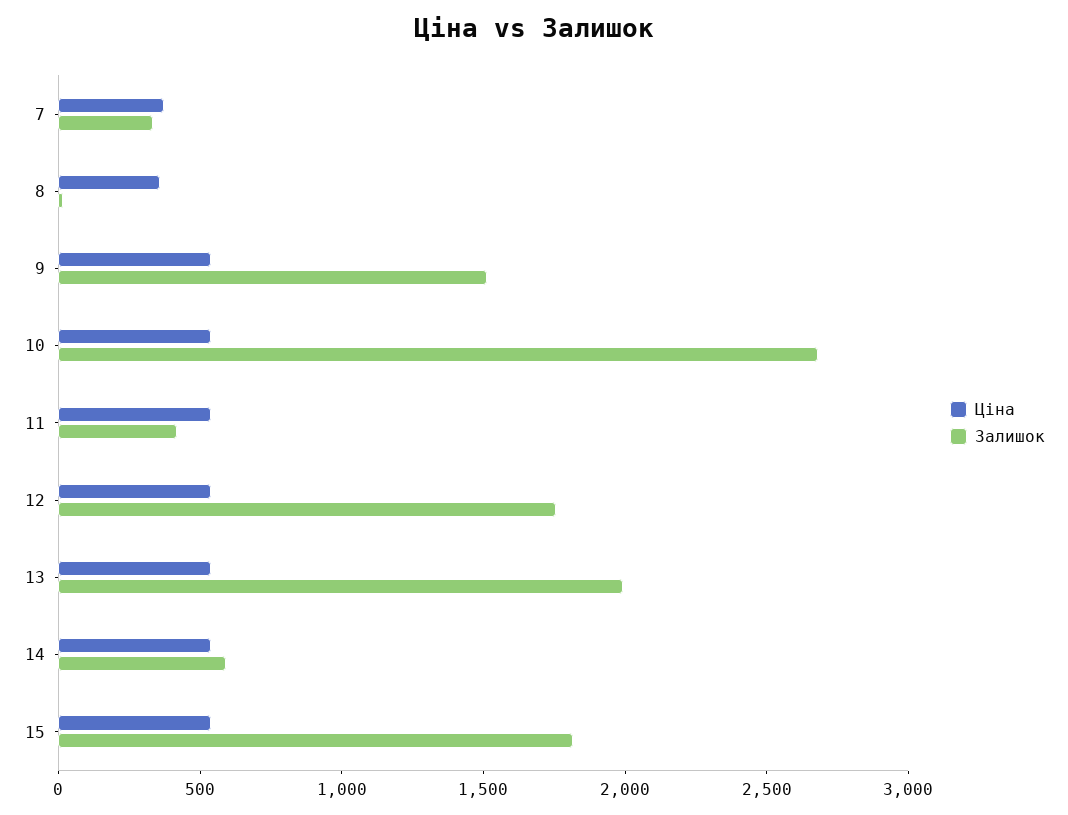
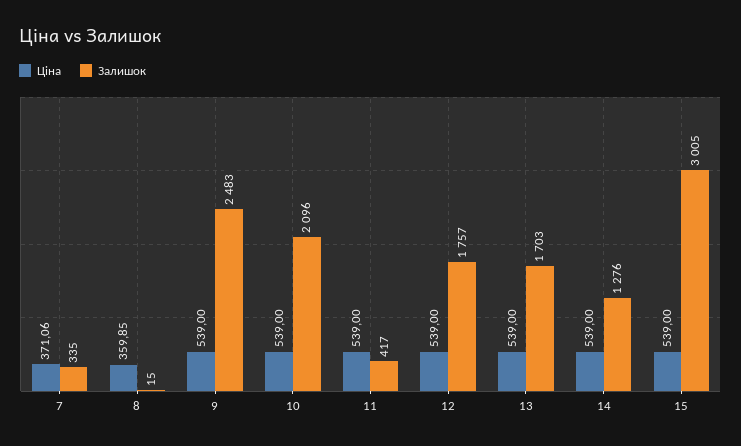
  {
    "Ціна": {
      "7": 371.06,
      "8": 359.85,
      "9": 539,
      "10": 539,
      "11": 539,
      "12": 539,
      "13": 539,
      "14": 539,
      "15": 539
    },
    "Залишок": {
      "7": 335,
      "8": 15,
-     "9": 1500,
+     "9": 2483,
-     "10": 2700,
+     "10": 2096,
      "11": 417,
      "12": 1757,
-     "13": 2000,
+     "13": 1703,
-     "14": 600,
+     "14": 1276,
-     "15": 1800
+     "15": 3005
    }
  }

